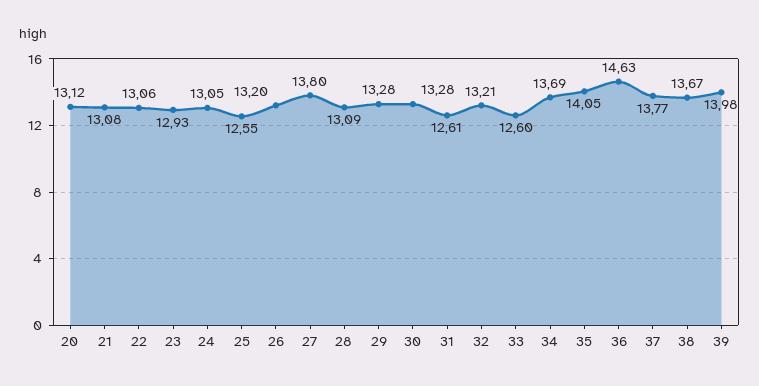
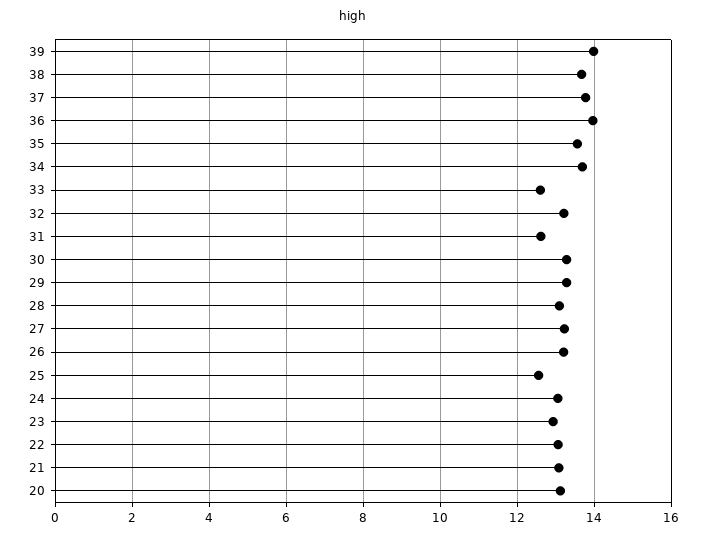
  {
    "20": 13.12,
    "21": 13.08,
    "22": 13.06,
    "23": 12.93,
    "24": 13.05,
    "25": 12.55,
    "26": 13.2,
-   "27": 13.8,
+   "27": 13.2,
    "28": 13.09,
    "29": 13.28,
    "30": 13.28,
    "31": 12.61,
    "32": 13.21,
    "33": 12.6,
    "34": 13.69,
-   "35": 14.05,
+   "35": 13.6,
-   "36": 14.63,
+   "36": 14,
    "37": 13.77,
    "38": 13.67,
    "39": 13.98
  }

